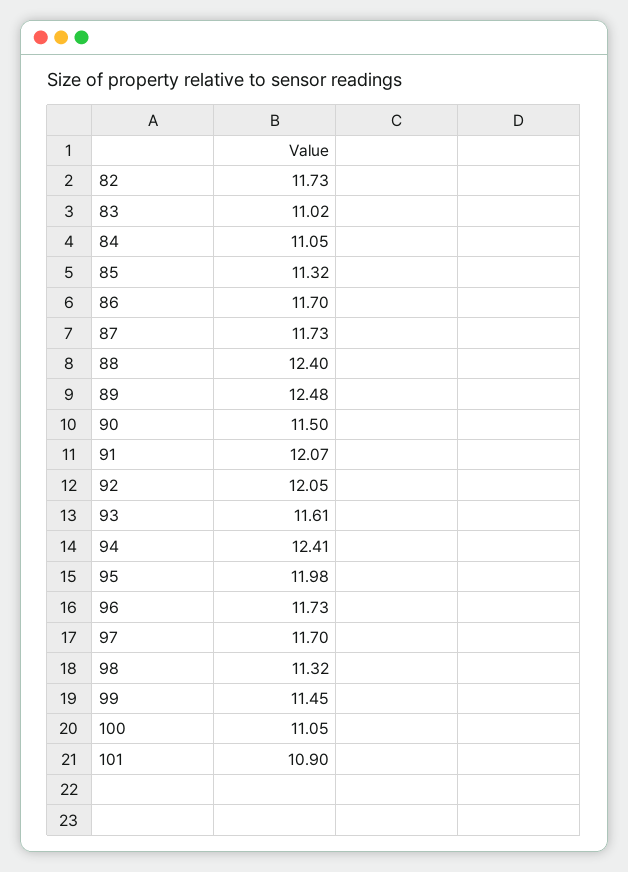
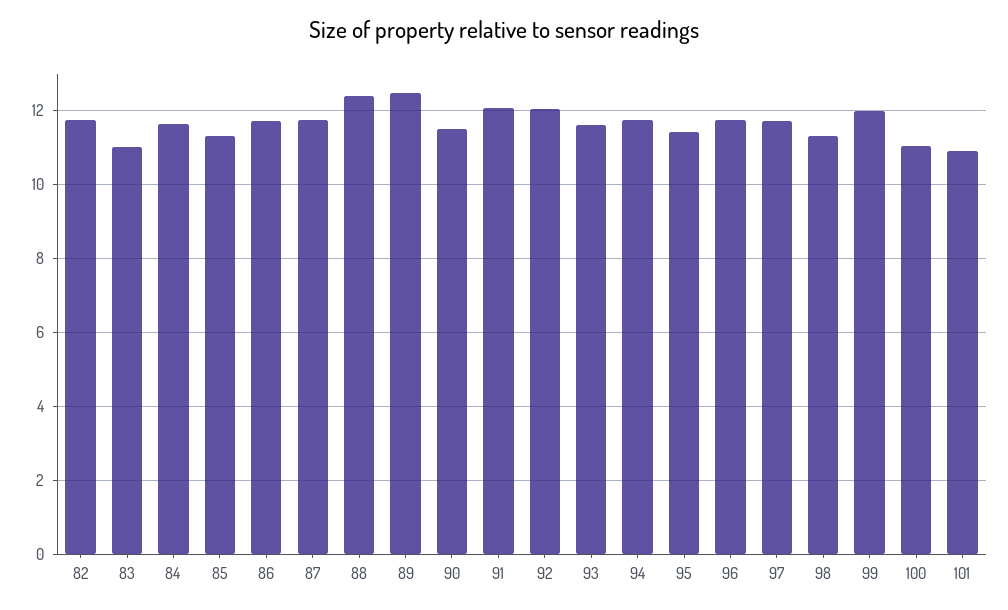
  {
    "82": 11.73,
    "83": 11.02,
-   "84": 11.05,
+   "84": 11.6,
    "85": 11.32,
    "86": 11.7,
    "87": 11.73,
    "88": 12.4,
    "89": 12.48,
    "90": 11.5,
    "91": 12.07,
    "92": 12.05,
    "93": 11.61,
-   "94": 12.41,
+   "94": 11.8,
-   "95": 11.98,
+   "95": 11.4,
    "96": 11.73,
    "97": 11.7,
    "98": 11.32,
-   "99": 11.45,
+   "99": 12,
    "100": 11.05,
    "101": 10.9
  }

